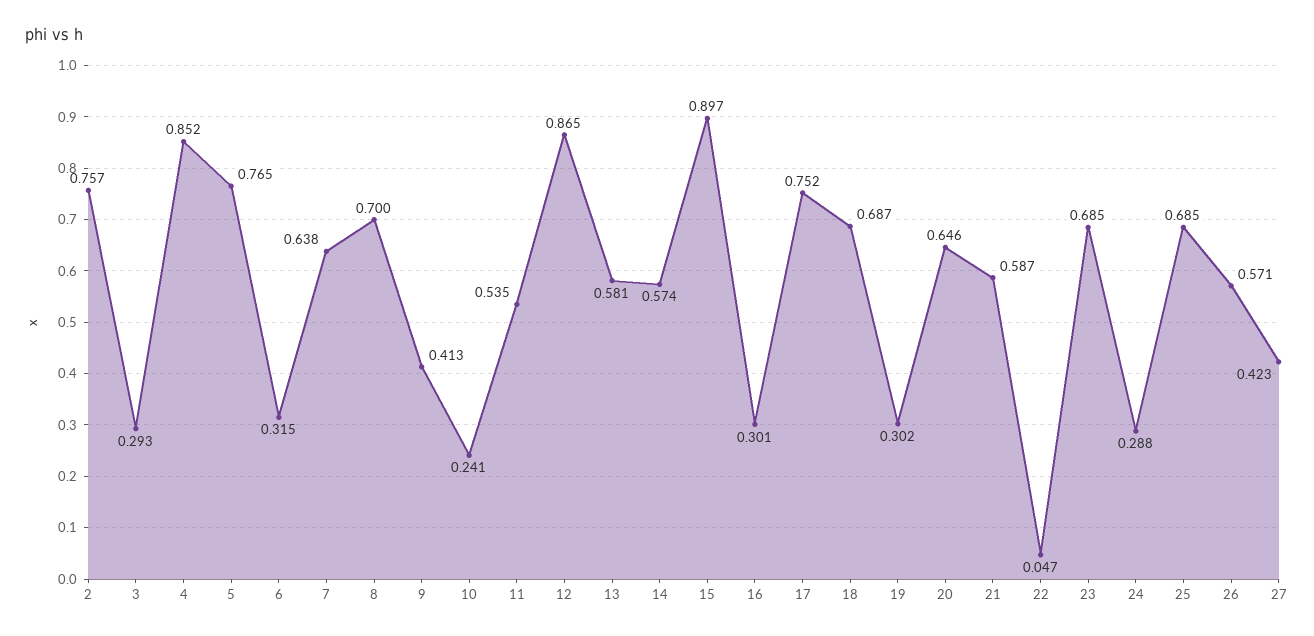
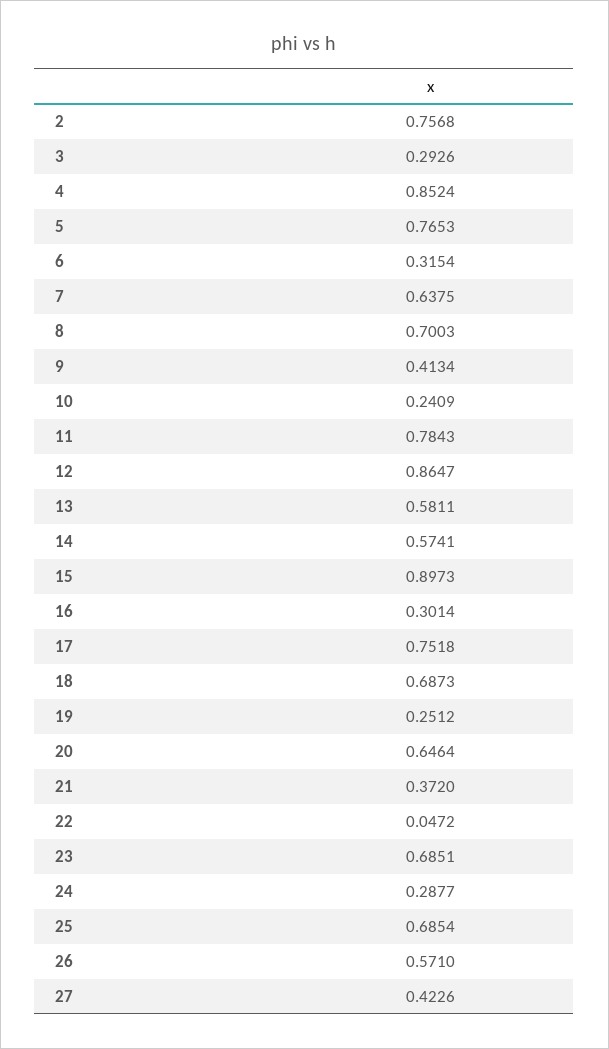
  {
    "2": 0.7568,
    "3": 0.2926,
    "4": 0.8524,
    "5": 0.7653,
    "6": 0.3154,
    "7": 0.6375,
    "8": 0.7003,
    "9": 0.4134,
    "10": 0.2409,
-   "11": 0.535,
+   "11": 0.7843,
    "12": 0.8647,
    "13": 0.5811,
    "14": 0.5741,
    "15": 0.8973,
    "16": 0.3014,
    "17": 0.7518,
    "18": 0.6873,
-   "19": 0.302,
+   "19": 0.2512,
    "20": 0.6464,
-   "21": 0.587,
+   "21": 0.372,
    "22": 0.0472,
    "23": 0.6851,
    "24": 0.2877,
    "25": 0.6854,
    "26": 0.571,
    "27": 0.4226
  }

